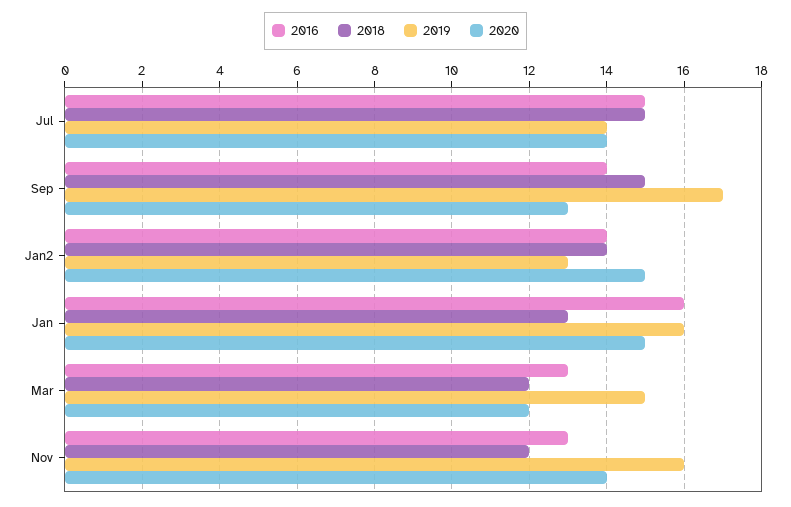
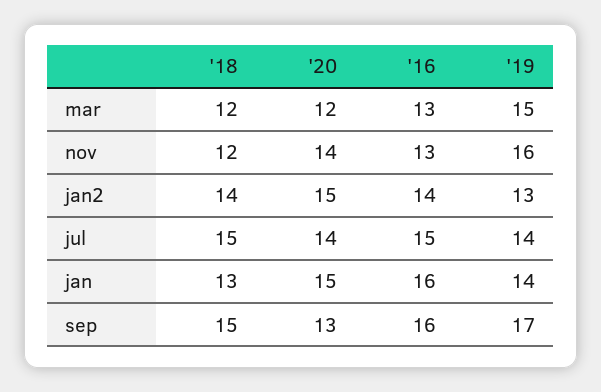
  {
    "2016": {
      "Jul": 15,
-     "Sep": 14,
+     "Sep": 16,
      "Jan2": 14,
      "Jan": 16,
      "Mar": 13,
      "Nov": 13
    },
    "2018": {
      "Jul": 15,
      "Sep": 15,
      "Jan2": 14,
      "Jan": 13,
      "Mar": 12,
      "Nov": 12
    },
    "2019": {
      "Jul": 14,
      "Sep": 17,
      "Jan2": 13,
-     "Jan": 16,
+     "Jan": 14,
      "Mar": 15,
      "Nov": 16
    },
    "2020": {
      "Jul": 14,
      "Sep": 13,
      "Jan2": 15,
      "Jan": 15,
      "Mar": 12,
      "Nov": 14
    }
  }

